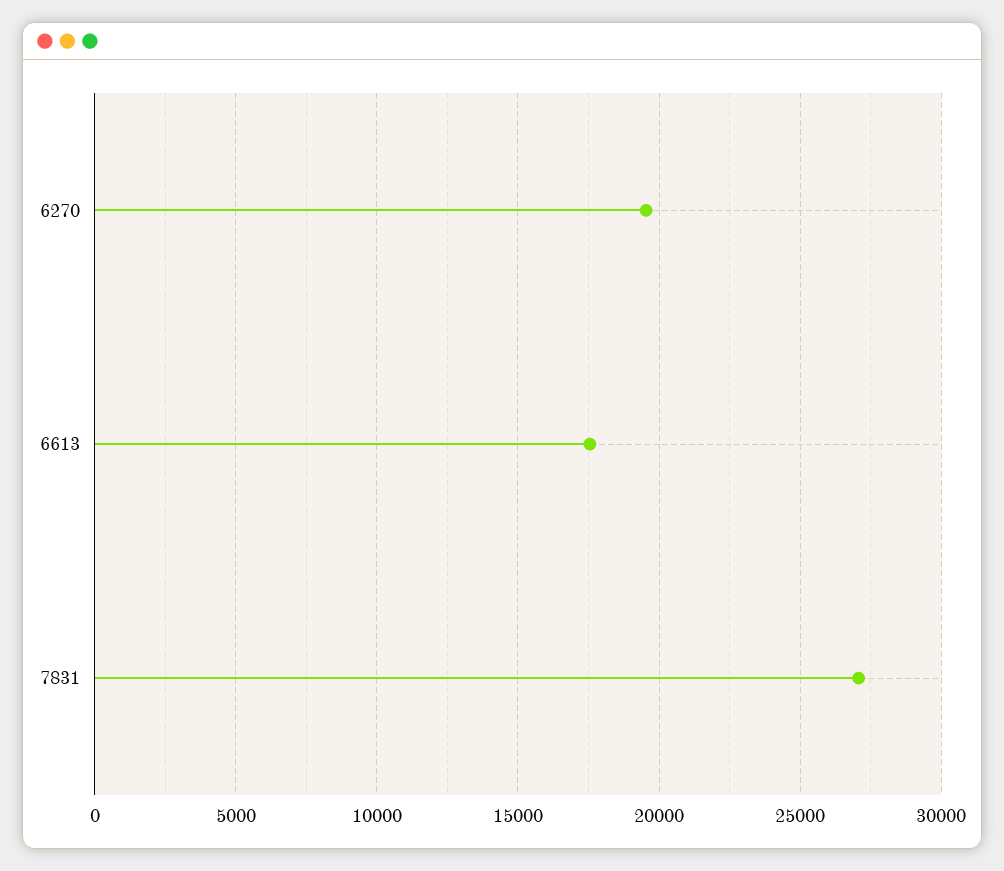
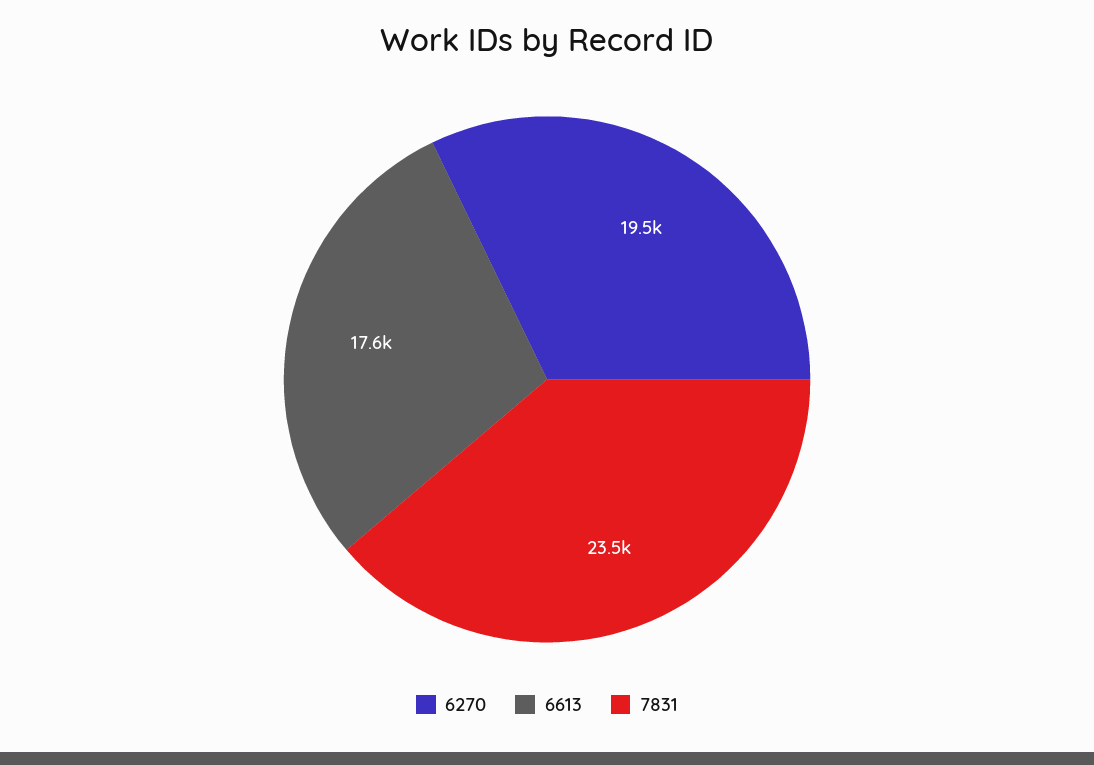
  {
    "6270": 19500,
    "6613": 17600,
-   "7831": 27000
+   "7831": 23500
  }

